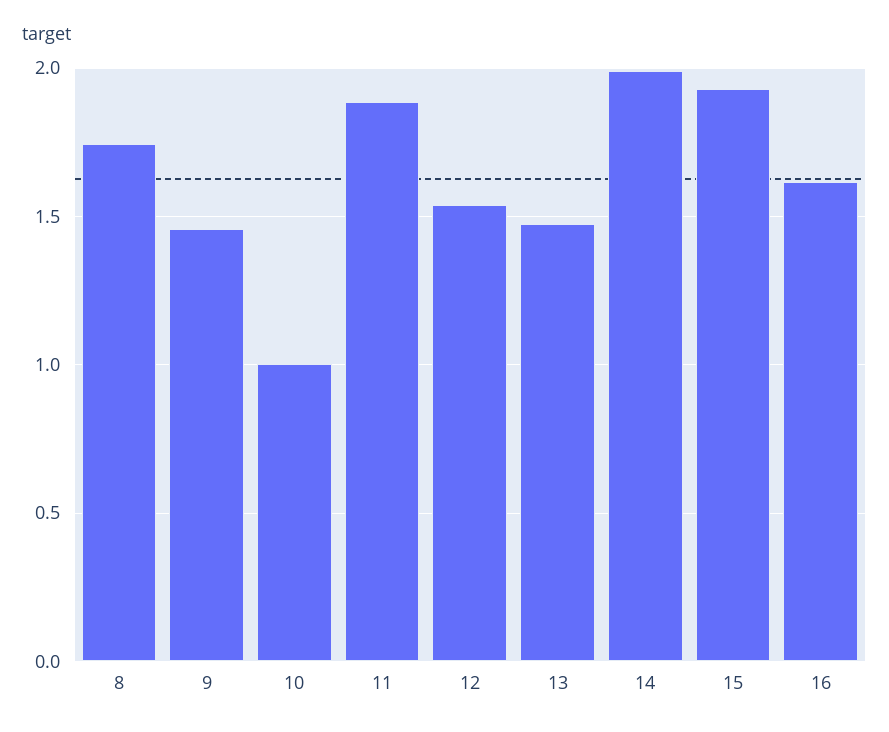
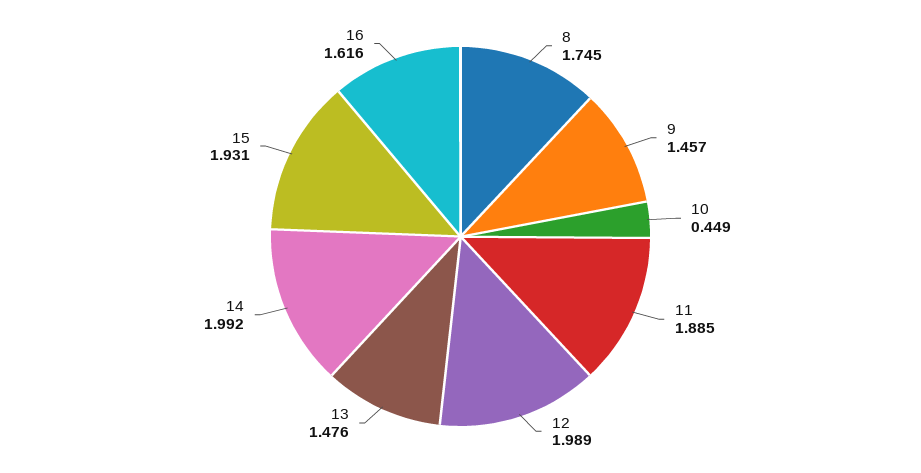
  {
    "8": 1.745,
    "9": 1.457,
-   "10": 1,
+   "10": 0.449,
    "11": 1.885,
-   "12": 1.55,
+   "12": 1.989,
    "13": 1.476,
    "14": 1.992,
    "15": 1.931,
    "16": 1.616
  }

